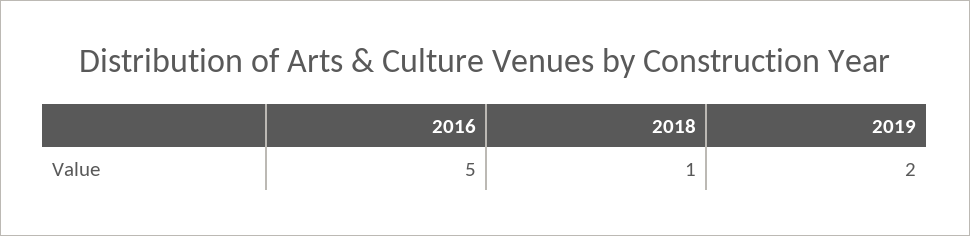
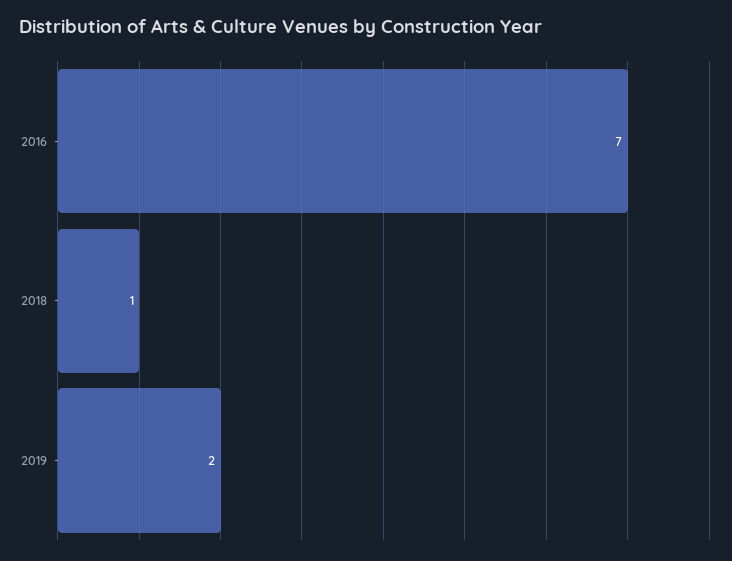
  {
-   "2016": 5,
+   "2016": 7,
    "2018": 1,
    "2019": 2
  }

